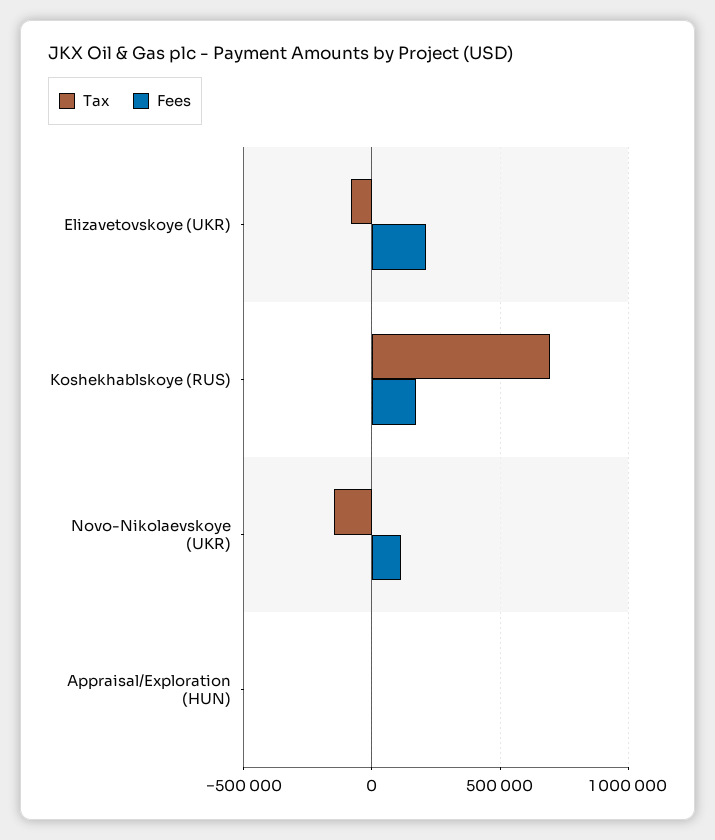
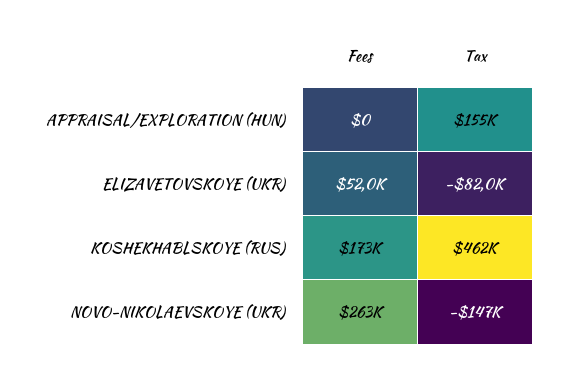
  {
    "Tax": {
      "Elizavetovskoye (UKR)": -82000,
-     "Koshekhablskoye (RUS)": 700000,
+     "Koshekhablskoye (RUS)": 462000,
      "Novo-Nikolaevskoye (UKR)": -147000,
-     "Appraisal/Exploration (HUN)": 0
+     "Appraisal/Exploration (HUN)": 155000
    },
    "Fees": {
-     "Elizavetovskoye (UKR)": 200000,
+     "Elizavetovskoye (UKR)": 52000,
      "Koshekhablskoye (RUS)": 173000,
-     "Novo-Nikolaevskoye (UKR)": 100000,
+     "Novo-Nikolaevskoye (UKR)": 263000,
      "Appraisal/Exploration (HUN)": 0
    }
  }

